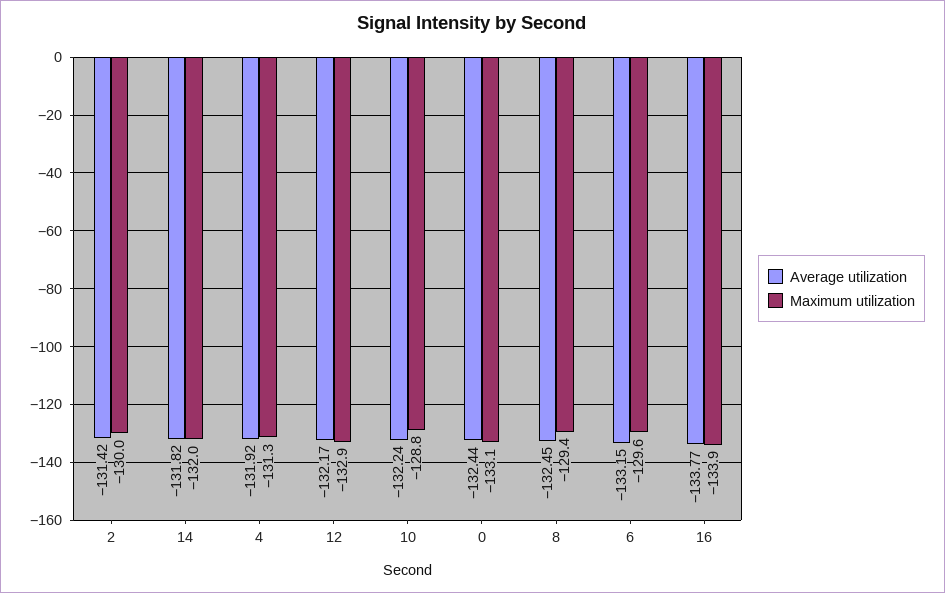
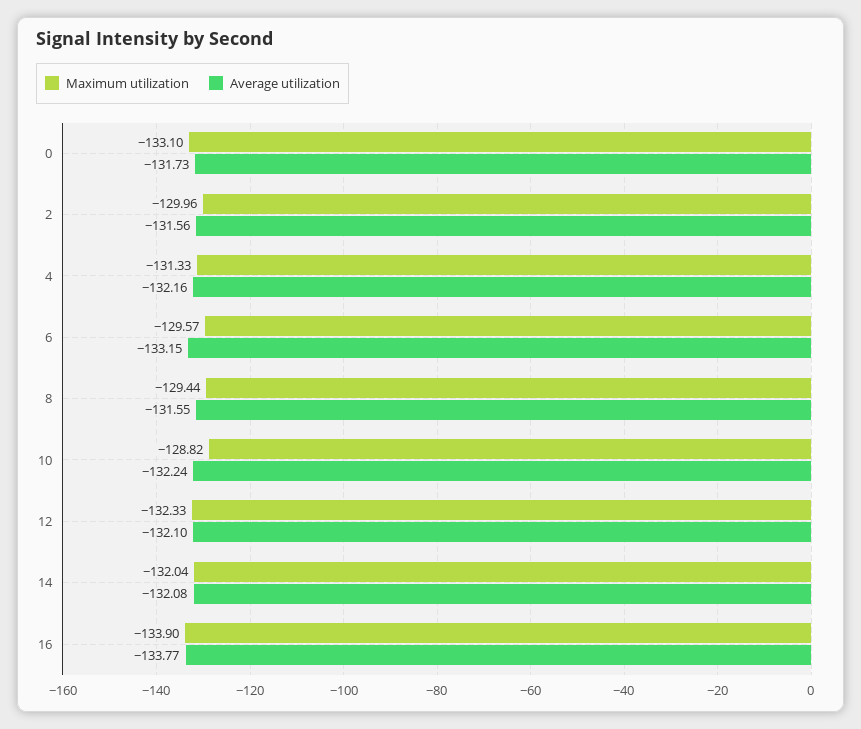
  {
    "Average utilization": {
-     "2": -131.42,
+     "2": -131.56,
-     "14": -131.82,
+     "14": -132.08,
-     "4": -131.92,
+     "4": -132.16,
-     "12": -132.17,
+     "12": -132.1,
      "10": -132.24,
-     "0": -132.44,
+     "0": -131.73,
-     "8": -132.45,
+     "8": -131.55,
      "6": -133.15,
      "16": -133.77
    },
    "Maximum utilization": {
      "2": -129.96,
      "14": -132.04,
      "4": -131.33,
-     "12": -132.9,
+     "12": -132.33,
      "10": -128.82,
      "0": -133.1,
      "8": -129.44,
      "6": -129.57,
      "16": -133.9
    }
  }

